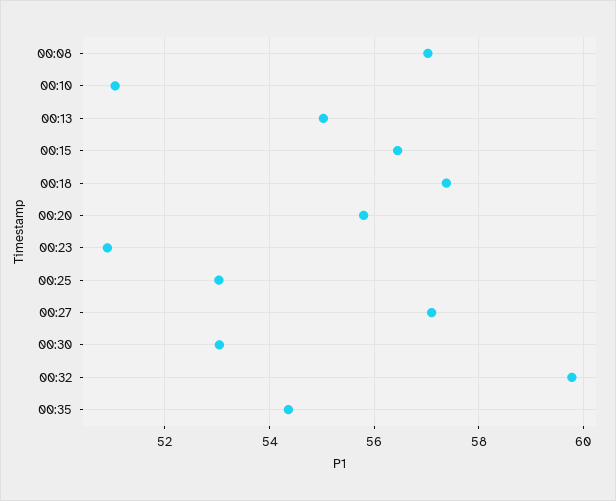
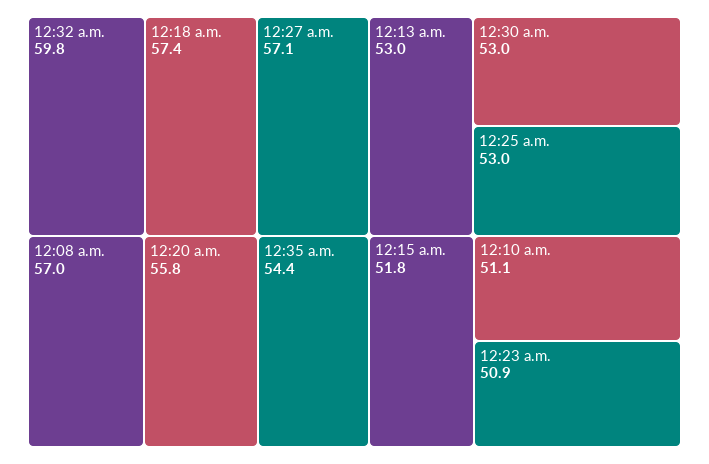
  {
    "00:08": 57,
    "00:10": 51.1,
-   "00:13": 55,
+   "00:13": 53,
-   "00:15": 56.4,
+   "00:15": 51.8,
    "00:18": 57.4,
    "00:20": 55.8,
    "00:23": 50.9,
    "00:25": 53,
    "00:27": 57.1,
    "00:30": 53,
    "00:32": 59.8,
    "00:35": 54.4
  }

